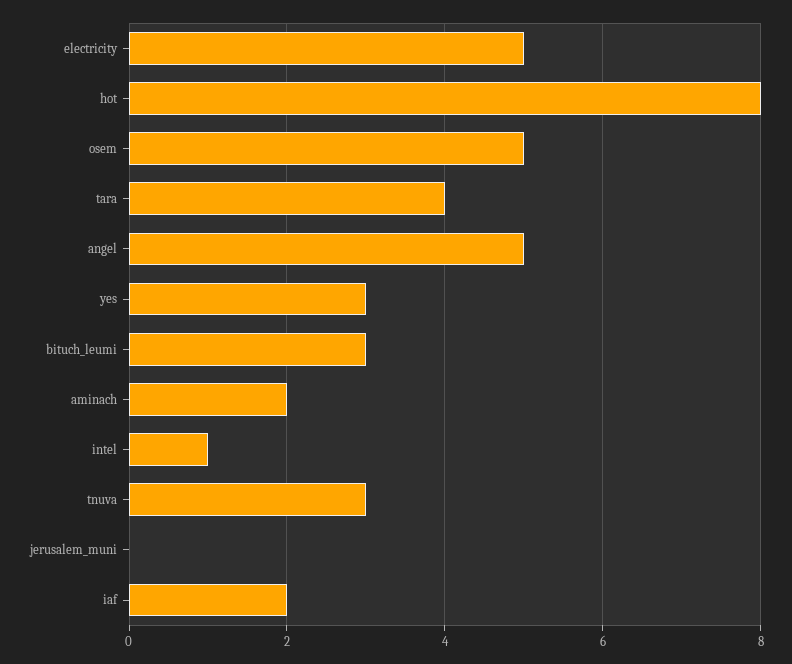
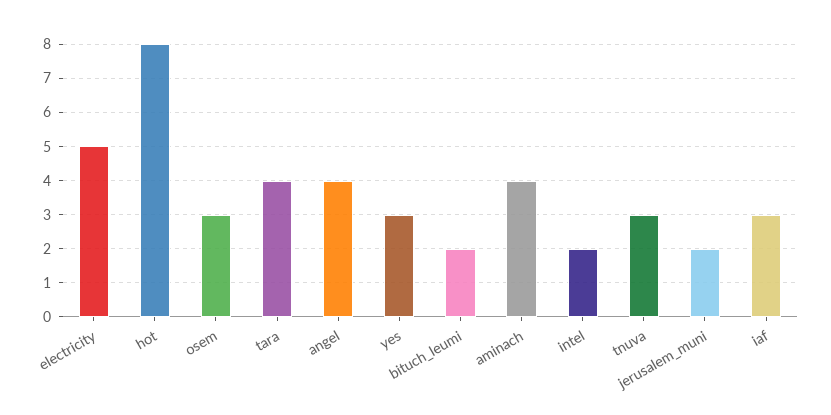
  {
    "electricity": 5,
    "hot": 8,
-   "osem": 5,
+   "osem": 3,
    "tara": 4,
-   "angel": 5,
+   "angel": 4,
    "yes": 3,
-   "bituch_leumi": 3,
+   "bituch_leumi": 2,
-   "aminach": 2,
+   "aminach": 4,
-   "intel": 1,
+   "intel": 2,
    "tnuva": 3,
-   "jerusalem_muni": 0,
+   "jerusalem_muni": 2,
-   "iaf": 2
+   "iaf": 3
  }

